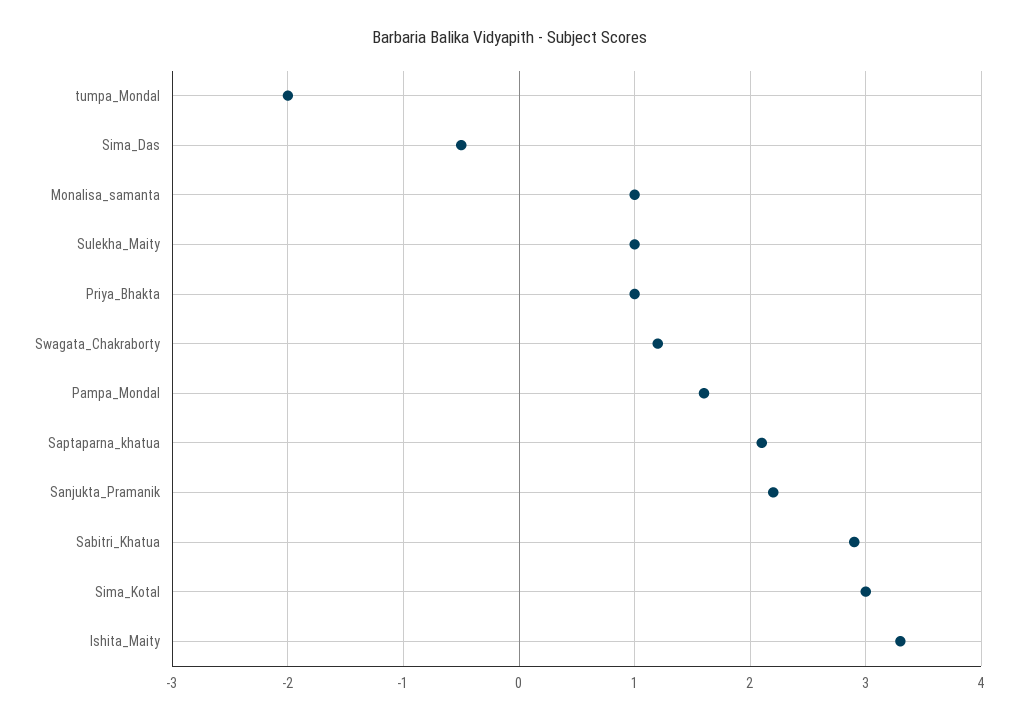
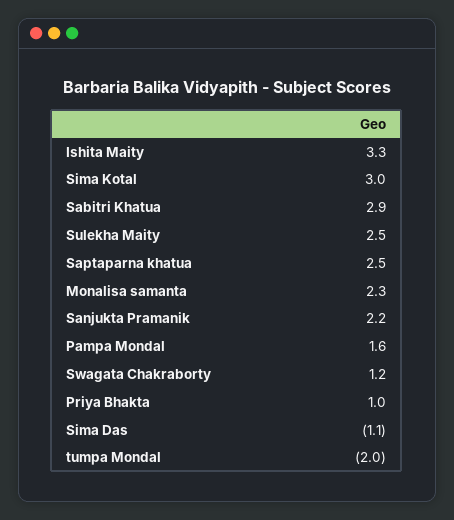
  {
    "tumpa_Mondal": -2,
-   "Sima_Das": -0.5,
+   "Sima_Das": -1.1,
-   "Monalisa_samanta": 1,
+   "Monalisa_samanta": 2.3,
-   "Sulekha_Maity": 1,
+   "Sulekha_Maity": 2.5,
    "Priya_Bhakta": 1,
    "Swagata_Chakraborty": 1.2,
    "Pampa_Mondal": 1.6,
-   "Saptaparna_khatua": 2.1,
+   "Saptaparna_khatua": 2.5,
    "Sanjukta_Pramanik": 2.2,
    "Sabitri_Khatua": 2.9,
    "Sima_Kotal": 3,
    "Ishita_Maity": 3.3
  }

